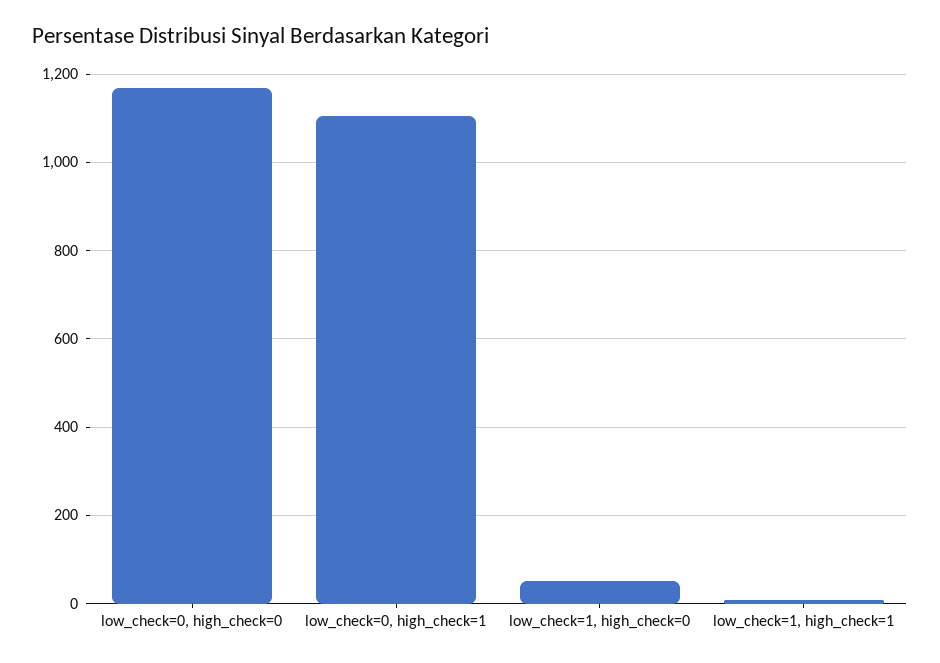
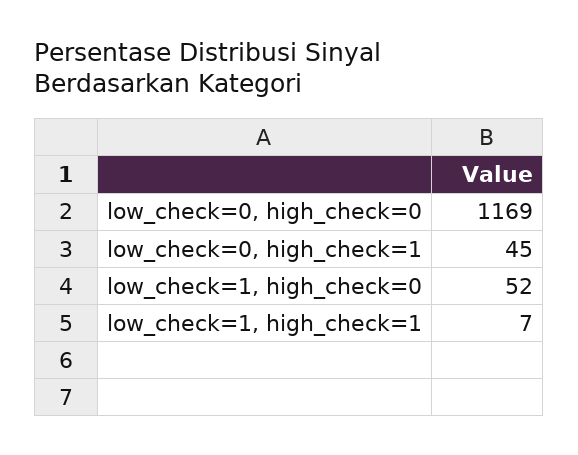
  {
    "low_check=0, high_check=0": 1169,
-   "low_check=0, high_check=1": 1100,
+   "low_check=0, high_check=1": 45,
    "low_check=1, high_check=0": 52,
    "low_check=1, high_check=1": 7
  }

